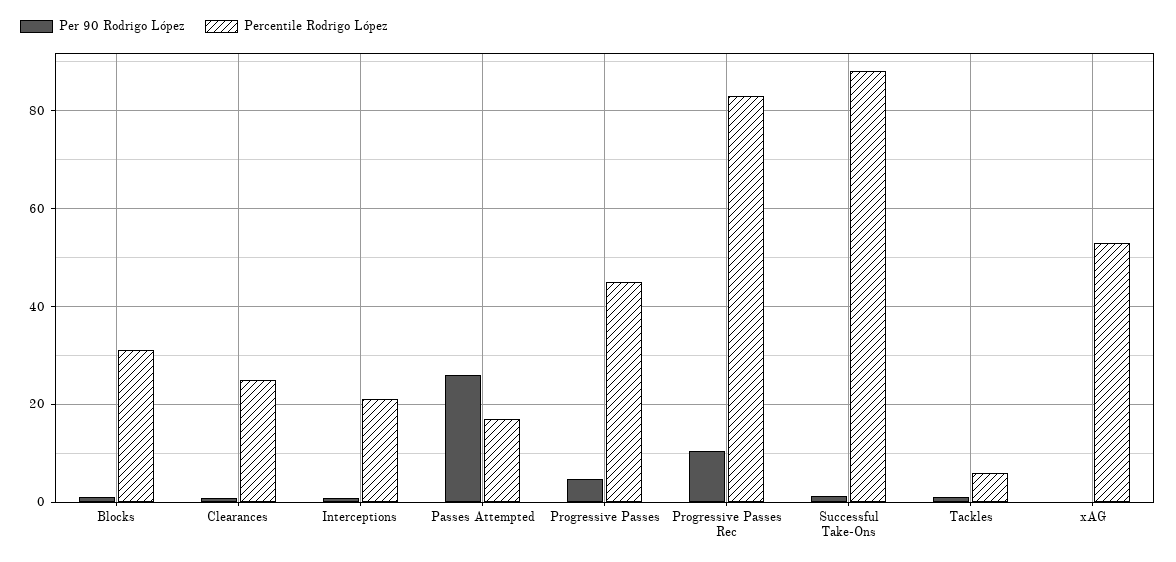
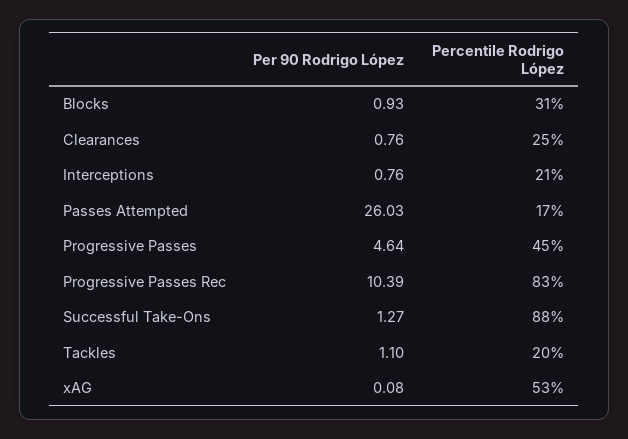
  {
    "Per 90 Rodrigo López": {
      "Blocks": 0.93,
      "Clearances": 0.76,
      "Interceptions": 0.76,
      "Passes Attempted": 26.03,
      "Progressive Passes": 4.64,
      "Progressive Passes Rec": 10.39,
      "Successful Take-Ons": 1.27,
      "Tackles": 1.1,
      "xAG": 0.08
    },
    "Percentile Rodrigo López": {
      "Blocks": 31,
      "Clearances": 25,
      "Interceptions": 21,
      "Passes Attempted": 17,
      "Progressive Passes": 45,
      "Progressive Passes Rec": 83,
      "Successful Take-Ons": 88,
-     "Tackles": 6,
+     "Tackles": 20,
      "xAG": 53
    }
  }

